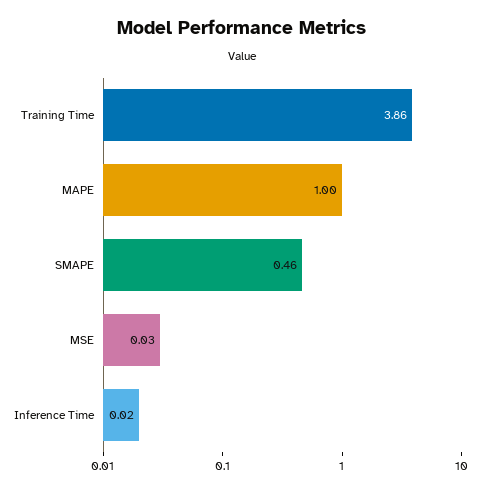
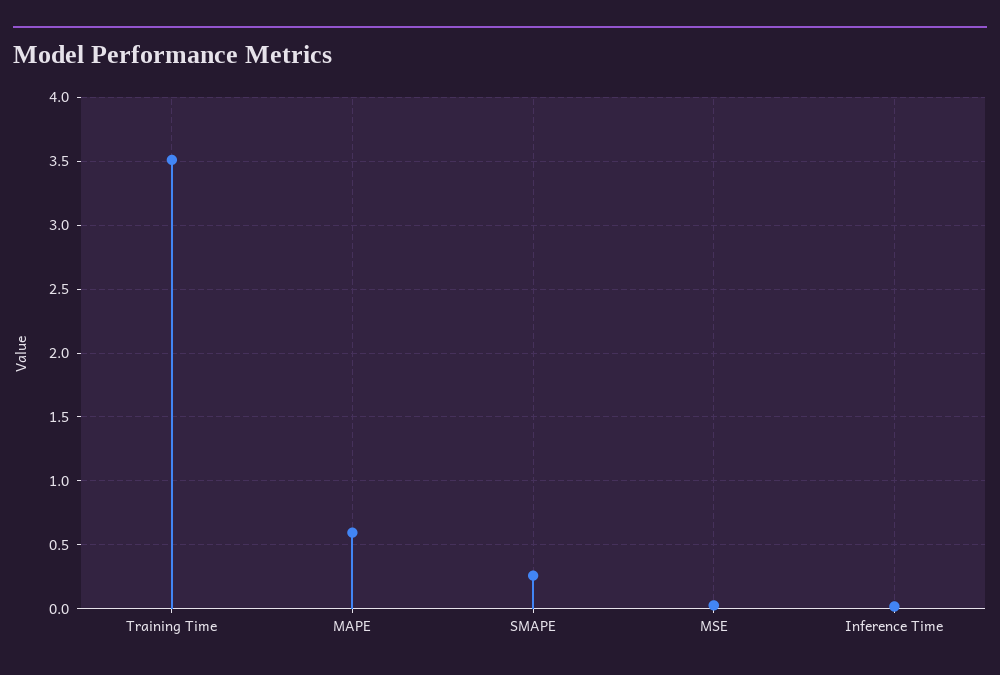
  {
-   "Training Time": 3.86,
+   "Training Time": 3.5,
-   "MAPE": 1,
+   "MAPE": 0.6,
-   "SMAPE": 0.46,
+   "SMAPE": 0.25,
    "MSE": 0.03,
    "Inference Time": 0.02
  }

